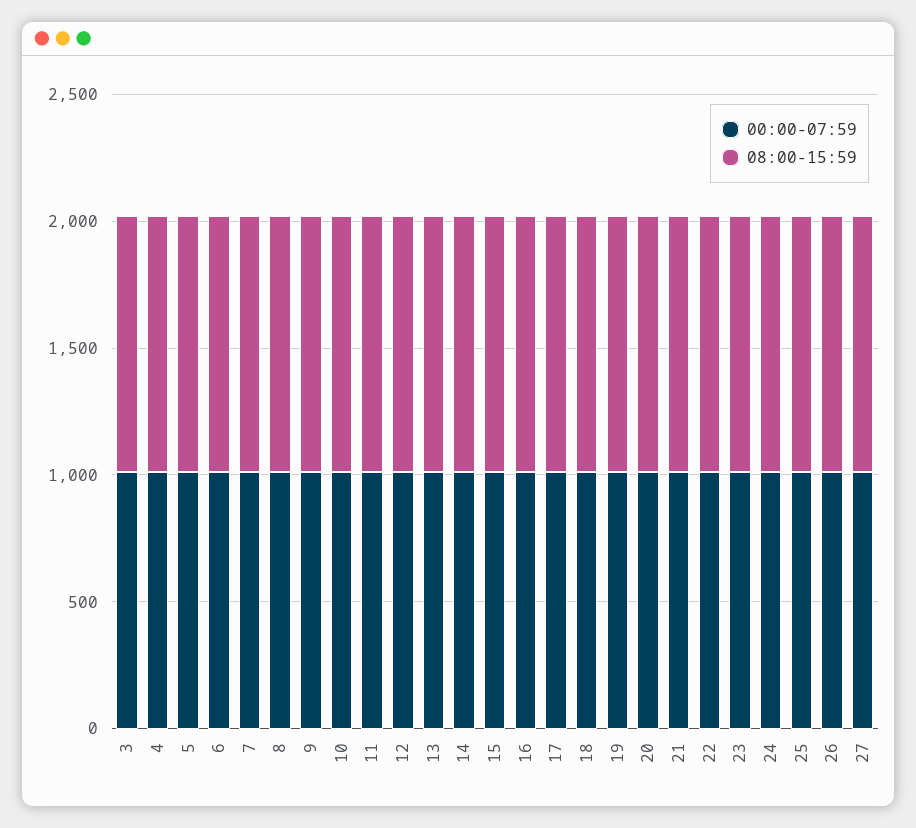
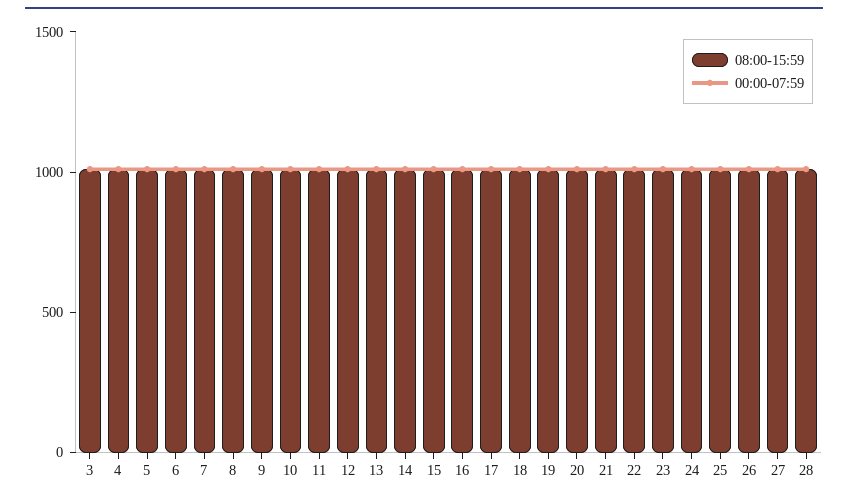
  {
    "00:00-07:59": {
      "3": 1000,
      "4": 1000,
      "5": 1000,
      "6": 1000,
      "7": 1000,
      "8": 1000,
      "9": 1000,
      "10": 1000,
      "11": 1000,
      "12": 1000,
      "13": 1000,
      "14": 1000,
      "15": 1000,
      "16": 1000,
      "17": 1000,
      "18": 1000,
      "19": 1000,
      "20": 1000,
      "21": 1000,
      "22": 1000,
      "23": 1000,
      "24": 1000,
      "25": 1000,
      "26": 1000,
-     "27": 1000
+     "27": 1000,
+     "28": 1000
    },
    "08:00-15:59": {
      "3": 1000,
      "4": 1000,
      "5": 1000,
      "6": 1000,
      "7": 1000,
      "8": 1000,
      "9": 1000,
      "10": 1000,
      "11": 1000,
      "12": 1000,
      "13": 1000,
      "14": 1000,
      "15": 1000,
      "16": 1000,
      "17": 1000,
      "18": 1000,
      "19": 1000,
      "20": 1000,
      "21": 1000,
      "22": 1000,
      "23": 1000,
      "24": 1000,
      "25": 1000,
      "26": 1000,
-     "27": 1000
+     "27": 1000,
+     "28": 1000
    }
  }

